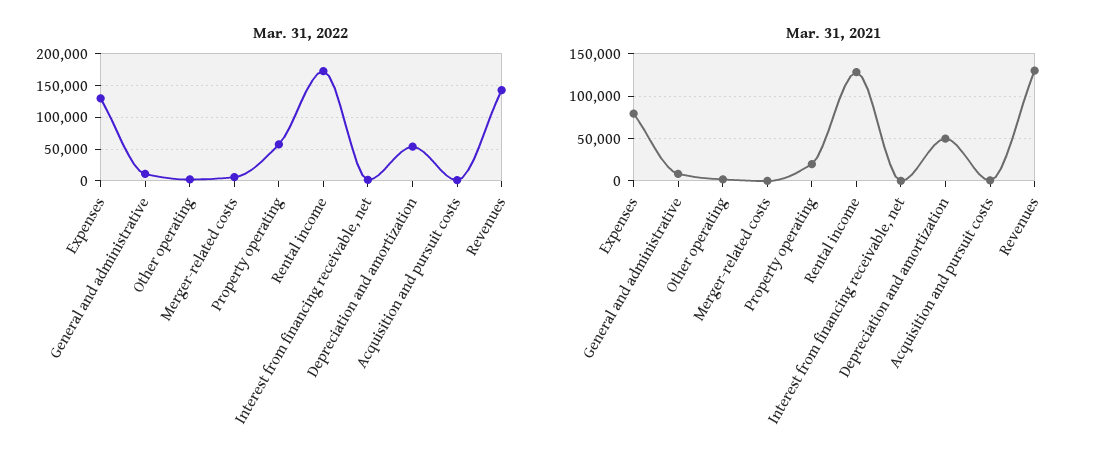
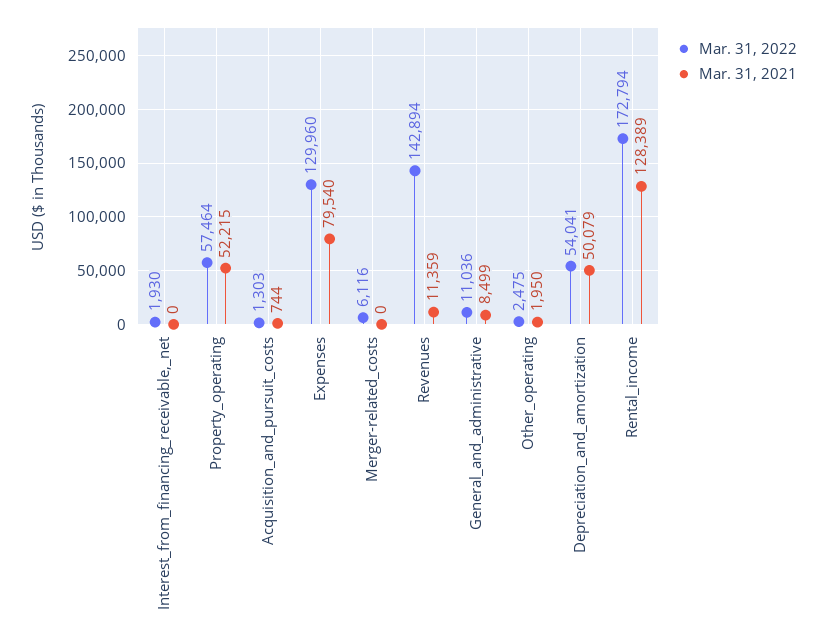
  {
    "Mar. 31, 2022": {
      "Expenses": 129960,
      "General and administrative": 11036,
      "Other operating": 2475,
      "Merger-related costs": 6116,
      "Property operating": 57464,
      "Rental income": 172794,
      "Interest from financing receivable, net": 1930,
      "Depreciation and amortization": 54041,
      "Acquisition and pursuit costs": 1303,
      "Revenues": 142894
    },
    "Mar. 31, 2021": {
      "Expenses": 79540,
      "General and administrative": 8499,
      "Other operating": 1950,
      "Merger-related costs": 0,
-     "Property operating": 20000,
+     "Property operating": 52215,
      "Rental income": 128389,
      "Interest from financing receivable, net": 0,
      "Depreciation and amortization": 50079,
      "Acquisition and pursuit costs": 744,
-     "Revenues": 130000
+     "Revenues": 11359
    }
  }

